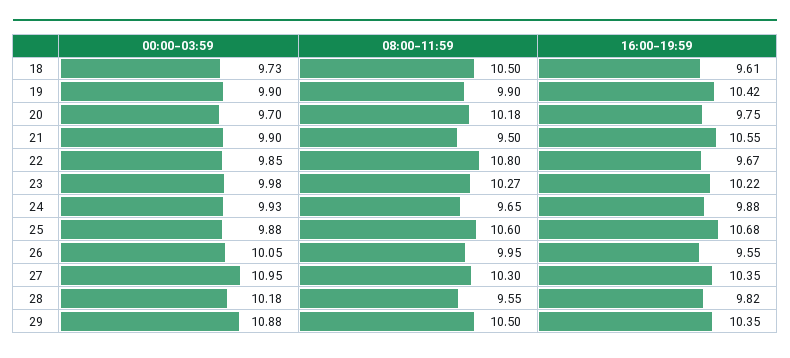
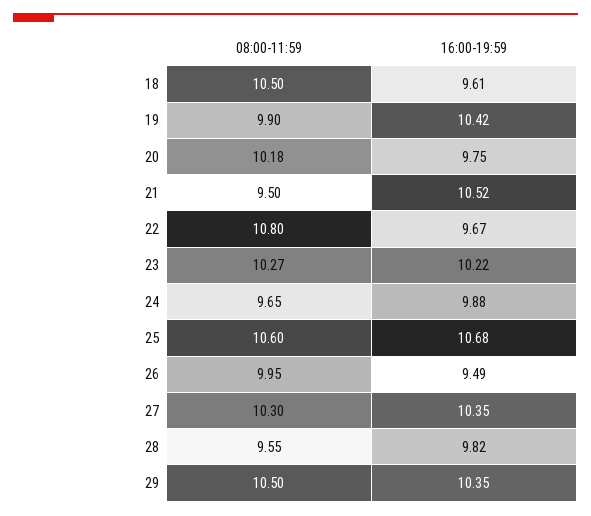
  {
-   "00:00-03:59": {
-     "18": 9.73,
-     "19": 9.9,
-     "20": 9.7,
-     "21": 9.9,
-     "22": 9.85,
-     "23": 9.98,
-     "24": 9.93,
-     "25": 9.88,
-     "26": 10.05,
-     "27": 10.95,
-     "28": 10.18,
-     "29": 10.88
-   },
    "08:00-11:59": {
      "18": 10.5,
      "19": 9.9,
      "20": 10.18,
      "21": 9.5,
      "22": 10.8,
      "23": 10.27,
      "24": 9.65,
      "25": 10.6,
      "26": 9.95,
      "27": 10.3,
      "28": 9.55,
      "29": 10.5
    },
    "16:00-19:59": {
      "18": 9.61,
      "19": 10.42,
      "20": 9.75,
-     "21": 10.55,
+     "21": 10.52,
      "22": 9.67,
      "23": 10.22,
      "24": 9.88,
      "25": 10.68,
-     "26": 9.55,
+     "26": 9.49,
      "27": 10.35,
      "28": 9.82,
      "29": 10.35
    }
  }

